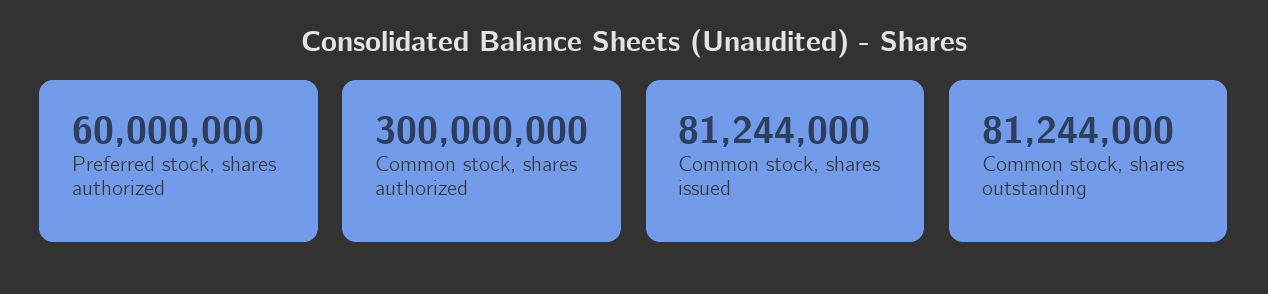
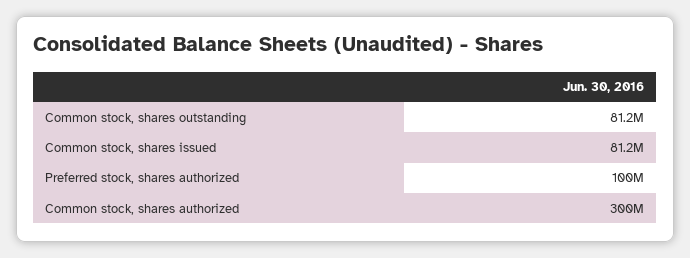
  {
-   "Preferred stock, shares authorized": 60000000,
+   "Preferred stock, shares authorized": 100000000,
    "Common stock, shares authorized": 300000000,
    "Common stock, shares issued": 81244000,
    "Common stock, shares outstanding": 81244000
  }

